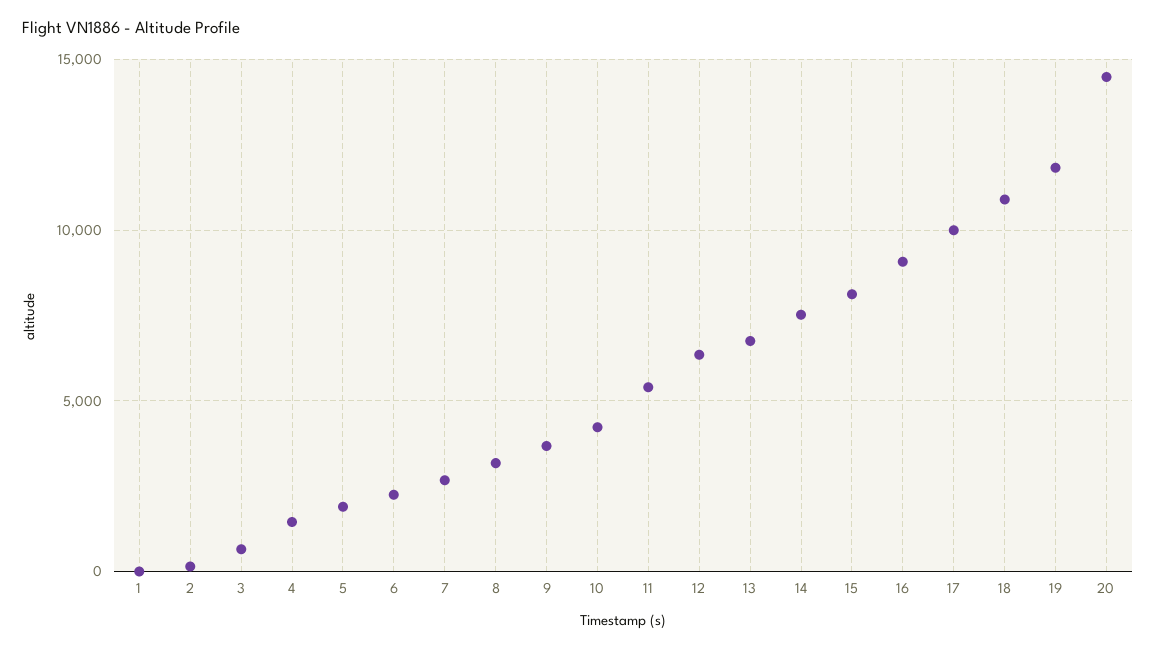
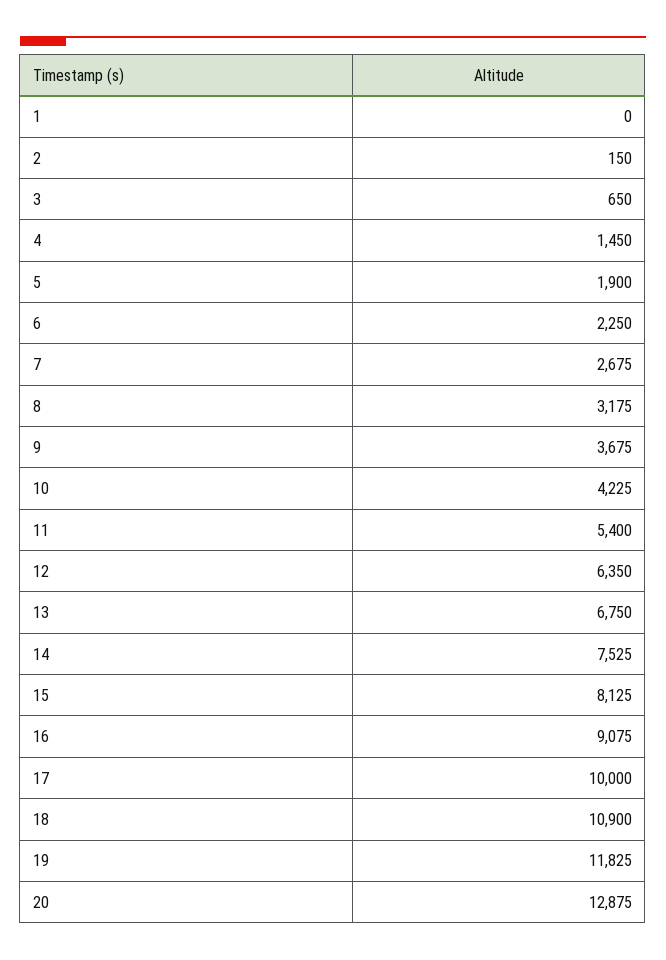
  {
    "1": 0,
    "2": 150,
    "3": 650,
    "4": 1450,
    "5": 1900,
    "6": 2250,
    "7": 2675,
    "8": 3175,
    "9": 3675,
    "10": 4225,
    "11": 5400,
    "12": 6350,
    "13": 6750,
    "14": 7525,
    "15": 8125,
    "16": 9075,
    "17": 10000,
    "18": 10900,
    "19": 11825,
-   "20": 14500
+   "20": 12875
  }

